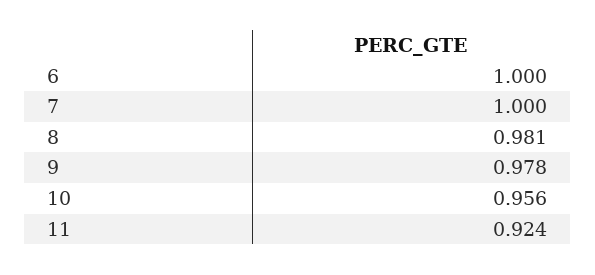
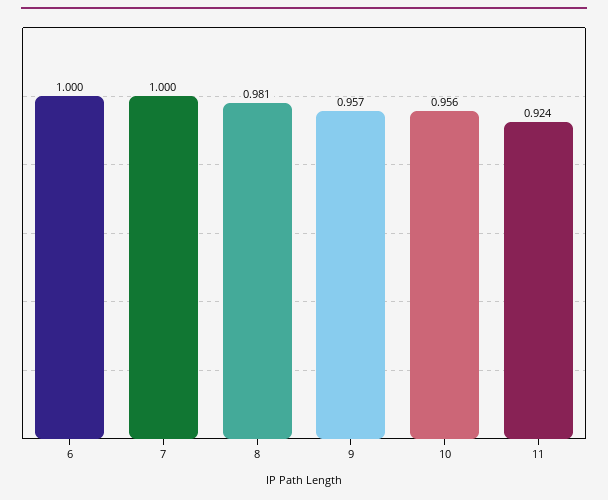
  {
    "6": 1,
    "7": 1,
    "8": 0.981,
-   "9": 0.978,
+   "9": 0.957,
    "10": 0.956,
    "11": 0.924
  }

